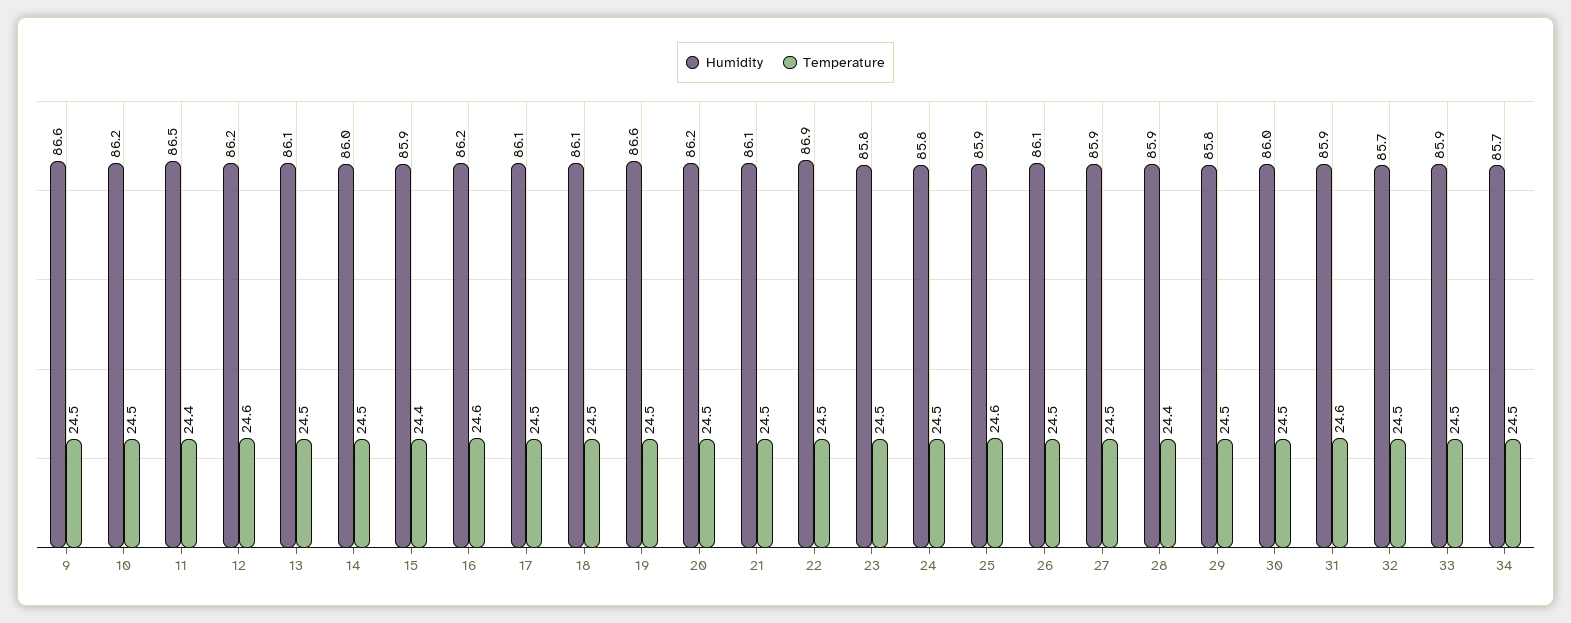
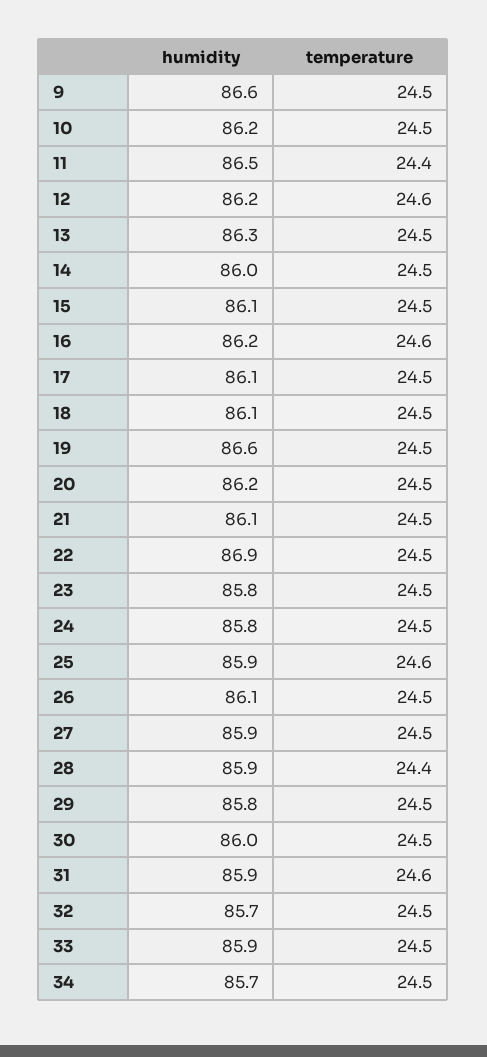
  {
    "Humidity": {
      "9": 86.6,
      "10": 86.2,
      "11": 86.5,
      "12": 86.2,
-     "13": 86.1,
+     "13": 86.3,
      "14": 86,
-     "15": 85.9,
+     "15": 86.1,
      "16": 86.2,
      "17": 86.1,
      "18": 86.1,
      "19": 86.6,
      "20": 86.2,
      "21": 86.1,
      "22": 86.9,
      "23": 85.8,
      "24": 85.8,
      "25": 85.9,
      "26": 86.1,
      "27": 85.9,
      "28": 85.9,
      "29": 85.8,
      "30": 86,
      "31": 85.9,
      "32": 85.7,
      "33": 85.9,
      "34": 85.7
    },
    "Temperature": {
      "9": 24.5,
      "10": 24.5,
      "11": 24.4,
      "12": 24.6,
      "13": 24.5,
      "14": 24.5,
-     "15": 24.4,
+     "15": 24.5,
      "16": 24.6,
      "17": 24.5,
      "18": 24.5,
      "19": 24.5,
      "20": 24.5,
      "21": 24.5,
      "22": 24.5,
      "23": 24.5,
      "24": 24.5,
      "25": 24.6,
      "26": 24.5,
      "27": 24.5,
      "28": 24.4,
      "29": 24.5,
      "30": 24.5,
      "31": 24.6,
      "32": 24.5,
      "33": 24.5,
      "34": 24.5
    }
  }

